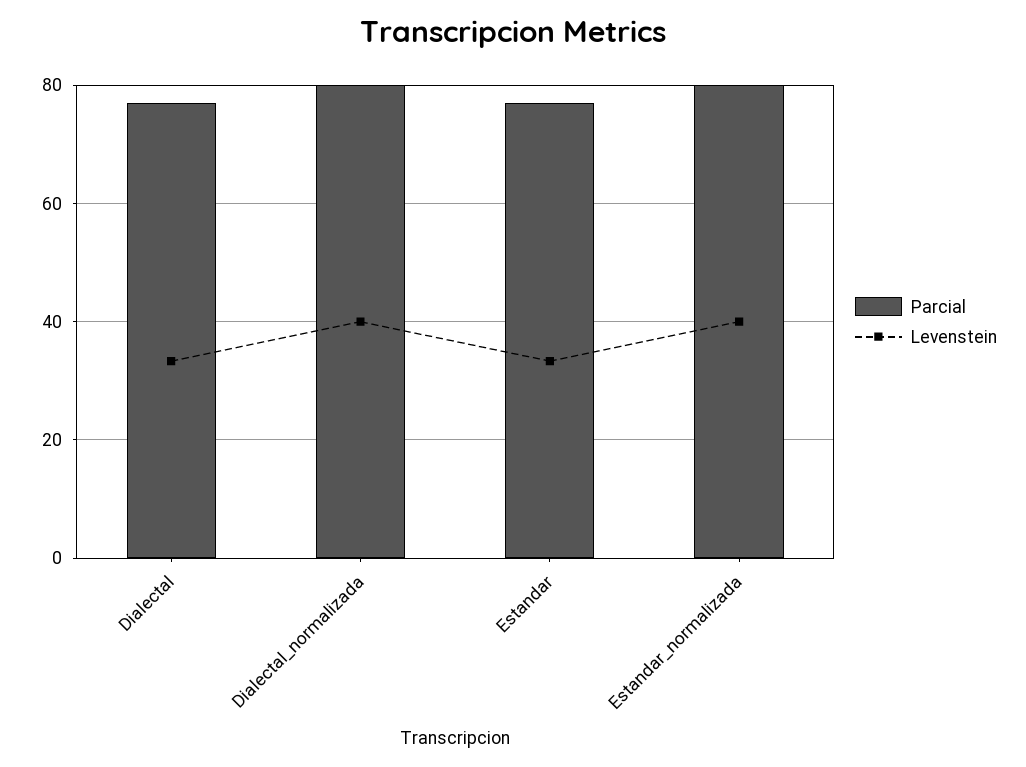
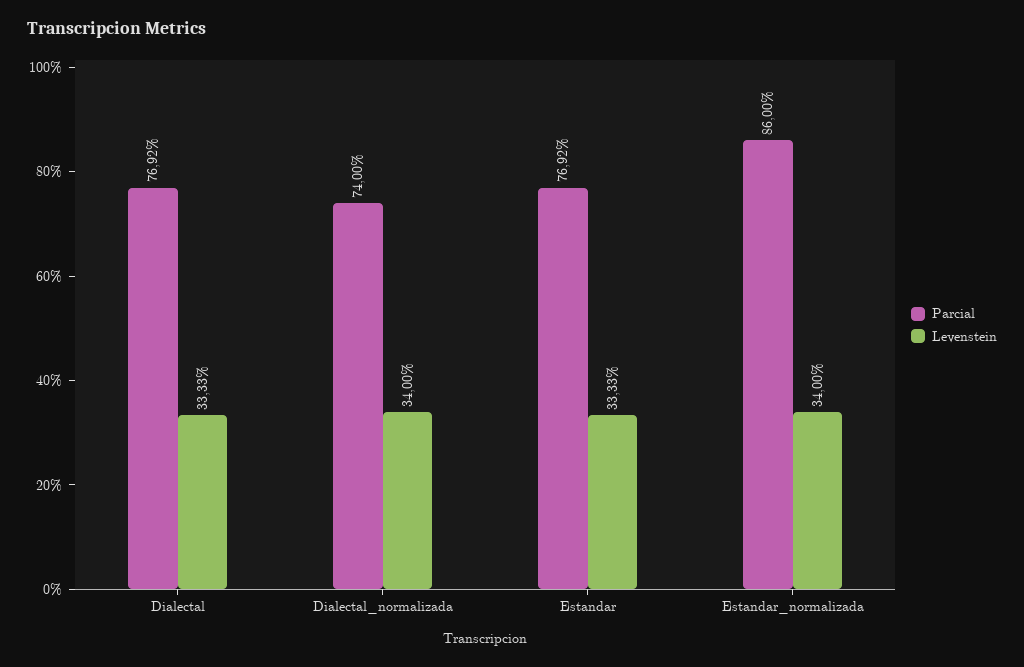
  {
    "Parcial": {
      "Dialectal": 76.92,
-     "Dialectal_normalizada": 80,
+     "Dialectal_normalizada": 74,
      "Estandar": 76.92,
-     "Estandar_normalizada": 80
+     "Estandar_normalizada": 86
    },
    "Levenstein": {
      "Dialectal": 33.33,
-     "Dialectal_normalizada": 40,
+     "Dialectal_normalizada": 34,
      "Estandar": 33.33,
-     "Estandar_normalizada": 40
+     "Estandar_normalizada": 34
    }
  }

